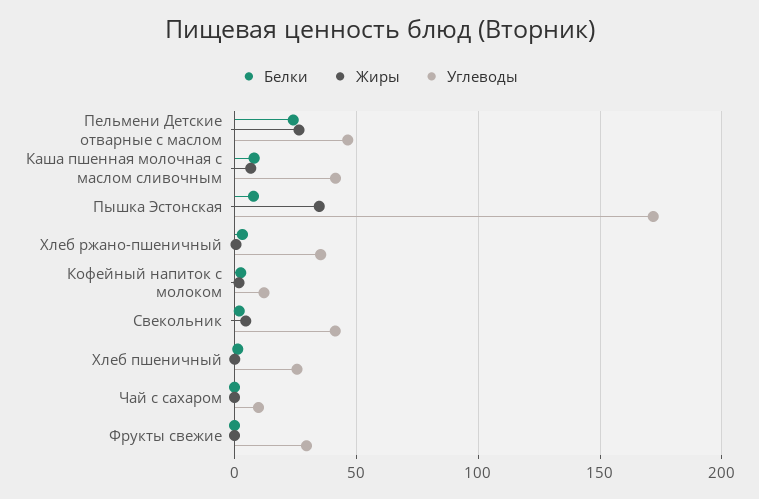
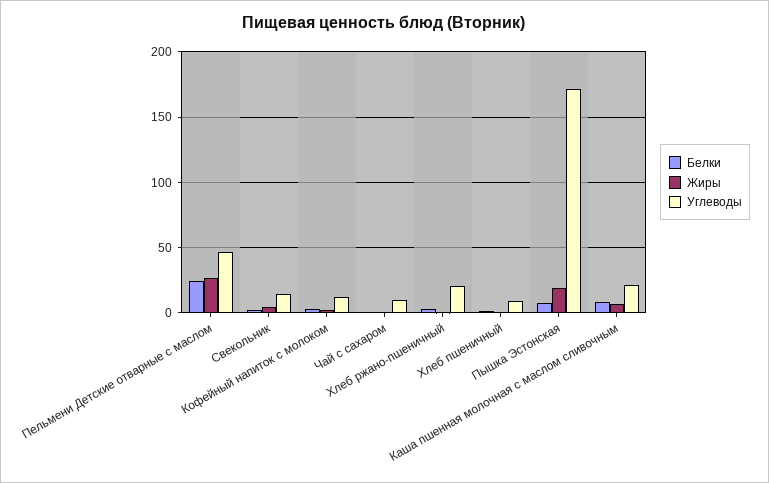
  {
    "Белки": {
      "Пельмени Детские отварные с маслом": 25,
      "Каша пшенная молочная с маслом сливочным": 10,
      "Пышка Эстонская": 10,
      "Хлеб ржано-пшеничный": 5,
      "Кофейный напиток с молоком": 5,
      "Свекольник": 0,
      "Хлеб пшеничный": 0,
-     "Чай с сахаром": 0,
+     "Чай с сахаром": 0
-     "Фрукты свежие": 0
    },
    "Жиры": {
      "Пельмени Детские отварные с маслом": 25,
      "Каша пшенная молочная с маслом сливочным": 5,
-     "Пышка Эстонская": 35,
+     "Пышка Эстонская": 20,
      "Хлеб ржано-пшеничный": 0,
      "Кофейный напиток с молоком": 0,
      "Свекольник": 5,
      "Хлеб пшеничный": 0,
-     "Чай с сахаром": 0,
+     "Чай с сахаром": 0
-     "Фрукты свежие": 0
    },
    "Углеводы": {
      "Пельмени Детские отварные с маслом": 45,
-     "Каша пшенная молочная с маслом сливочным": 40,
+     "Каша пшенная молочная с маслом сливочным": 20,
      "Пышка Эстонская": 170,
-     "Хлеб ржано-пшеничный": 35,
+     "Хлеб ржано-пшеничный": 20,
      "Кофейный напиток с молоком": 10,
-     "Свекольник": 40,
+     "Свекольник": 15,
-     "Хлеб пшеничный": 25,
+     "Хлеб пшеничный": 10,
-     "Чай с сахаром": 10,
+     "Чай с сахаром": 10
-     "Фрукты свежие": 30
    }
  }

